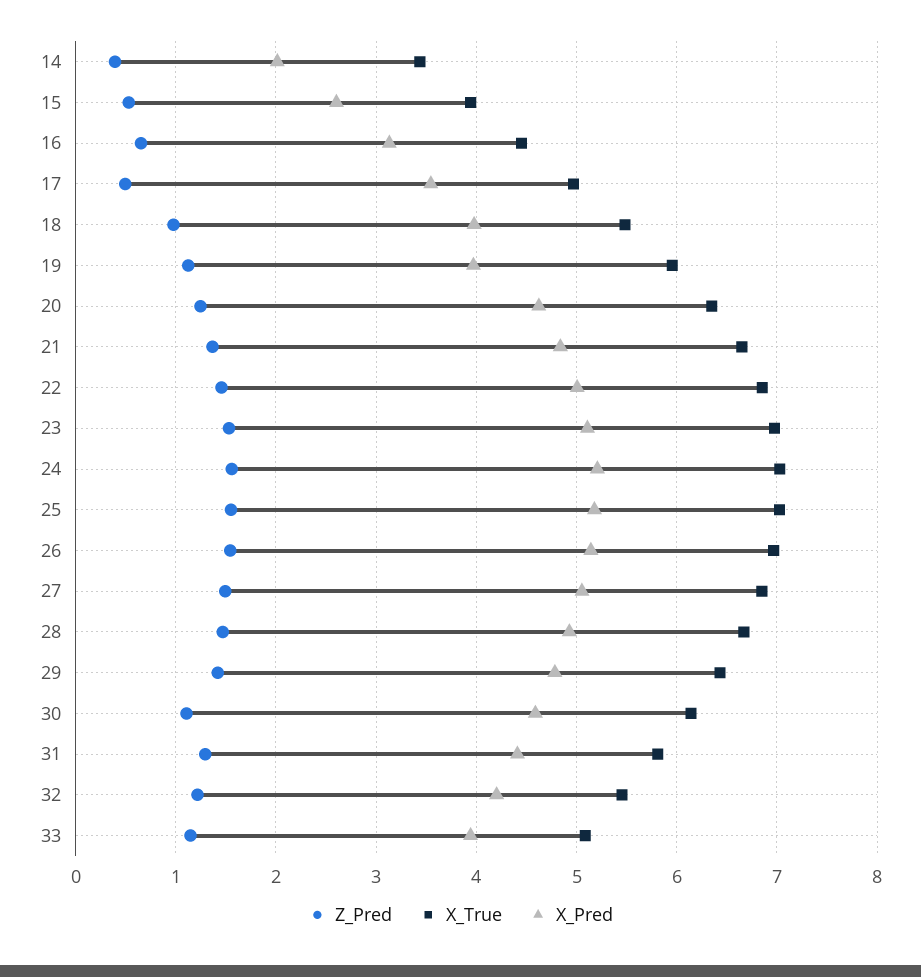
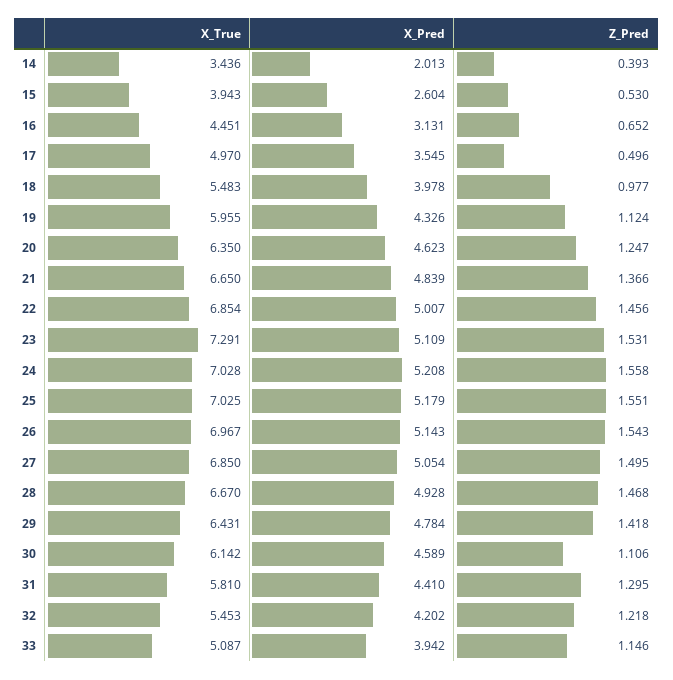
  {
    "Z_Pred": {
      "14": 0.393,
      "15": 0.53,
      "16": 0.652,
      "17": 0.496,
      "18": 0.977,
      "19": 1.124,
      "20": 1.247,
      "21": 1.366,
      "22": 1.456,
      "23": 1.531,
      "24": 1.558,
      "25": 1.551,
      "26": 1.543,
      "27": 1.495,
      "28": 1.468,
      "29": 1.418,
      "30": 1.106,
      "31": 1.295,
      "32": 1.218,
      "33": 1.146
    },
    "X_True": {
      "14": 3.436,
      "15": 3.943,
      "16": 4.451,
      "17": 4.97,
      "18": 5.483,
      "19": 5.955,
      "20": 6.35,
      "21": 6.65,
      "22": 6.854,
-     "23": 7,
+     "23": 7.291,
      "24": 7.028,
      "25": 7.025,
      "26": 6.967,
      "27": 6.85,
      "28": 6.67,
      "29": 6.431,
      "30": 6.142,
      "31": 5.81,
      "32": 5.453,
      "33": 5.087
    },
    "X_Pred": {
      "14": 2.013,
      "15": 2.604,
      "16": 3.131,
      "17": 3.545,
      "18": 3.978,
-     "19": 4,
+     "19": 4.326,
      "20": 4.623,
      "21": 4.839,
      "22": 5.007,
      "23": 5.109,
      "24": 5.208,
      "25": 5.179,
      "26": 5.143,
      "27": 5.054,
      "28": 4.928,
      "29": 4.784,
      "30": 4.589,
      "31": 4.41,
      "32": 4.202,
      "33": 3.942
    }
  }

